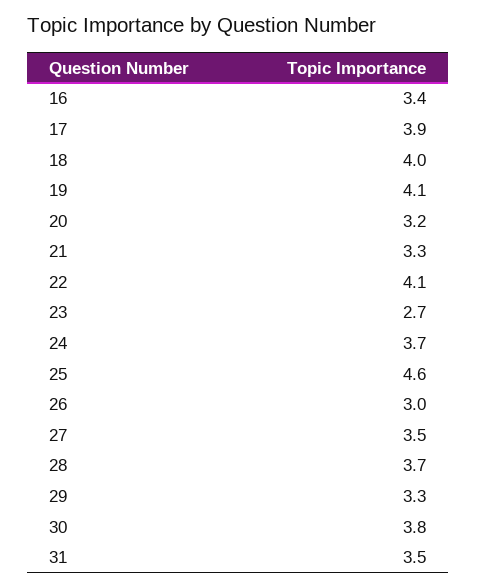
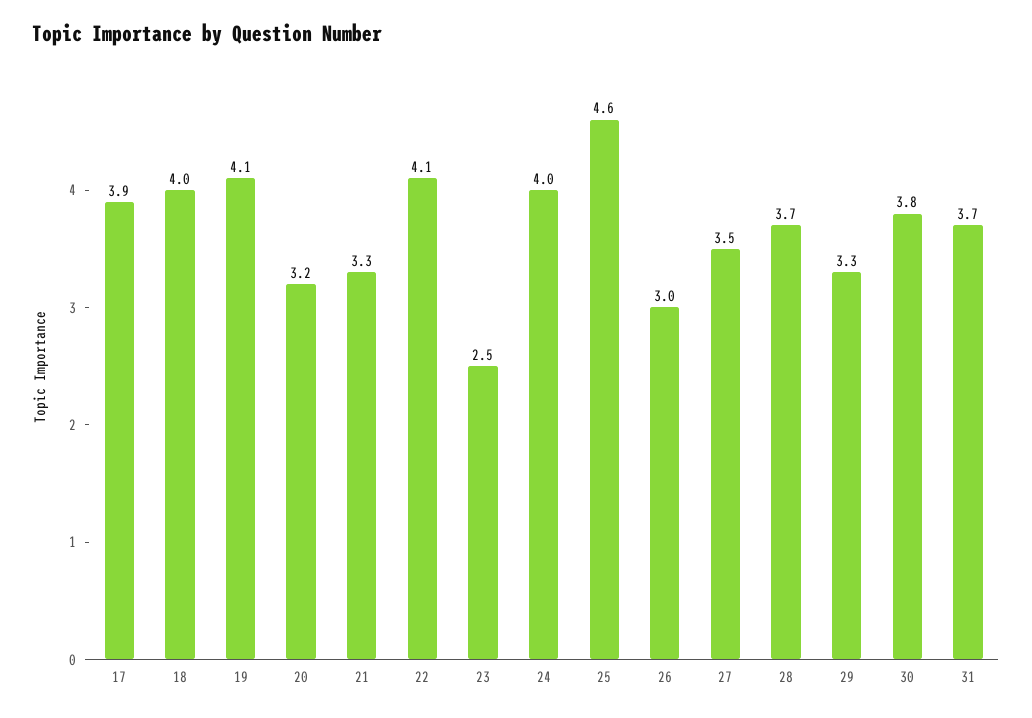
  {
-   "16": 3.4,
    "17": 3.9,
    "18": 4,
    "19": 4.1,
    "20": 3.2,
    "21": 3.3,
    "22": 4.1,
-   "23": 2.7,
+   "23": 2.5,
-   "24": 3.7,
+   "24": 4,
    "25": 4.6,
    "26": 3,
    "27": 3.5,
    "28": 3.7,
    "29": 3.3,
    "30": 3.8,
-   "31": 3.5
+   "31": 3.7
  }

